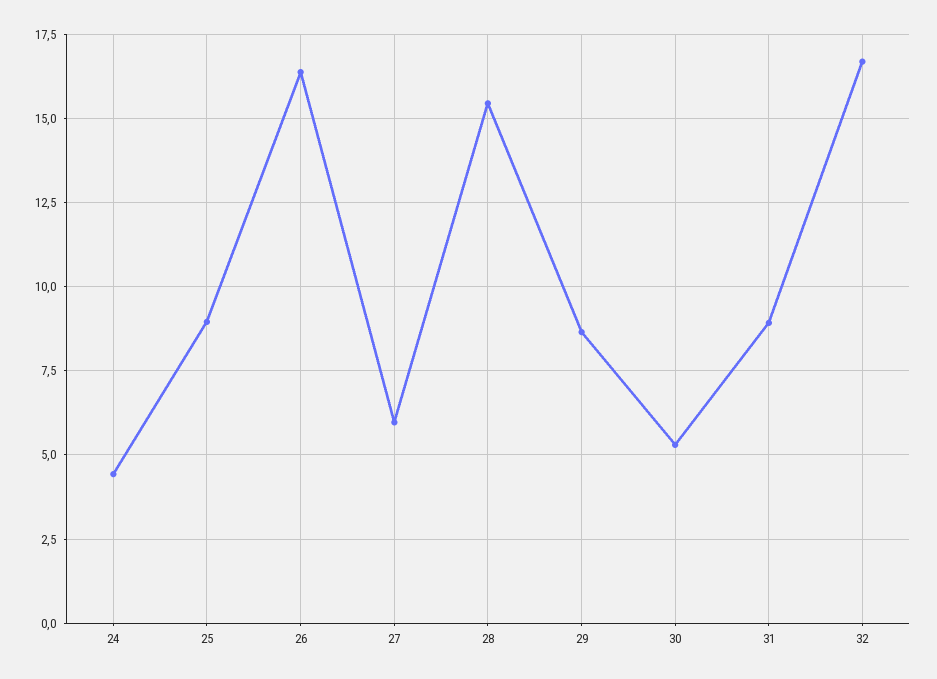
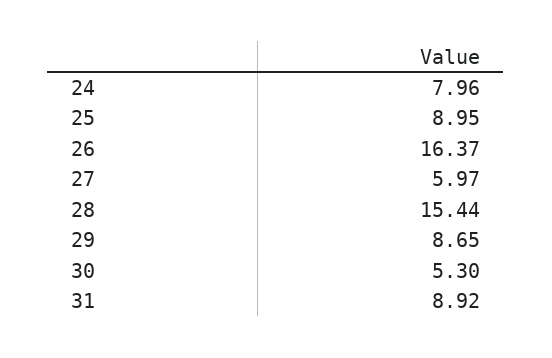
  {
-   "24": 4.5,
+   "24": 7.96,
    "25": 8.95,
    "26": 16.37,
    "27": 5.97,
    "28": 15.44,
    "29": 8.65,
    "30": 5.3,
-   "31": 8.92,
+   "31": 8.92
-   "32": 16.75
  }

